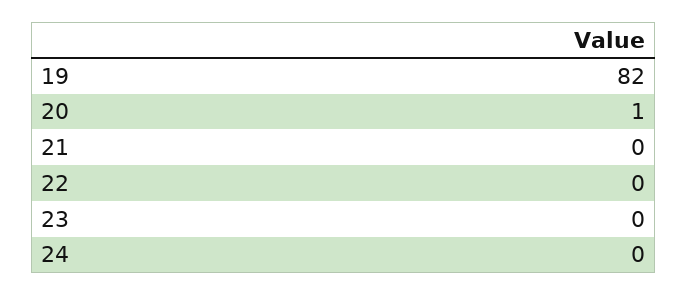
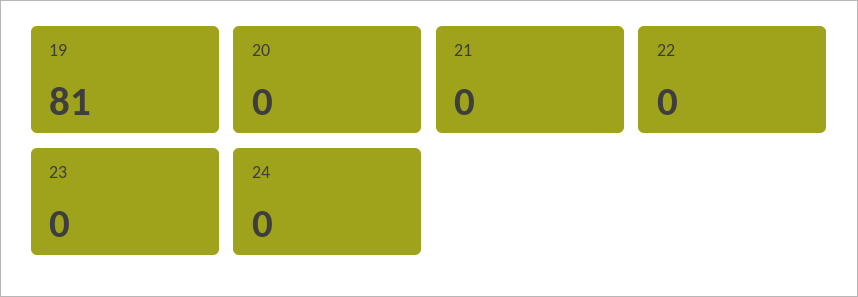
  {
-   "19": 82,
+   "19": 81,
-   "20": 1,
+   "20": 0,
    "21": 0,
    "22": 0,
    "23": 0,
    "24": 0
  }

